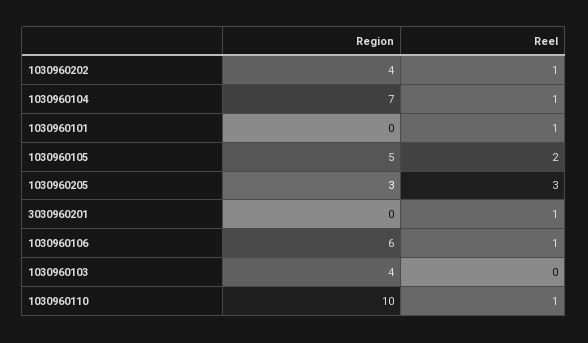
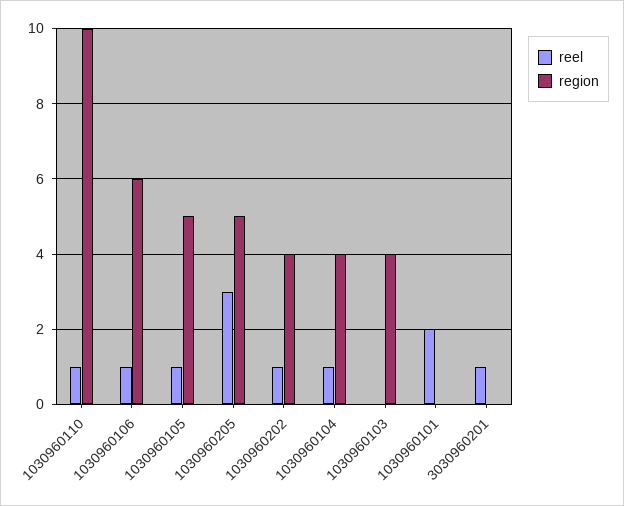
  {
    "Region": {
      "1030960202": 4,
-     "1030960104": 7,
+     "1030960104": 4,
      "1030960101": 0,
      "1030960105": 5,
-     "1030960205": 3,
+     "1030960205": 5,
      "3030960201": 0,
      "1030960106": 6,
      "1030960103": 4,
      "1030960110": 10
    },
    "Reel": {
      "1030960202": 1,
      "1030960104": 1,
-     "1030960101": 1,
+     "1030960101": 2,
-     "1030960105": 2,
+     "1030960105": 1,
      "1030960205": 3,
      "3030960201": 1,
      "1030960106": 1,
      "1030960103": 0,
      "1030960110": 1
    }
  }

